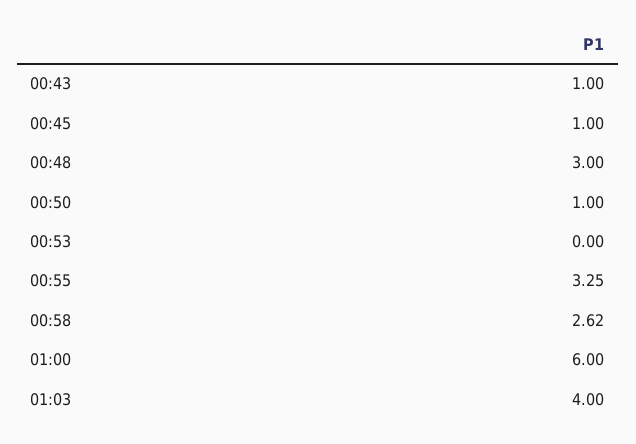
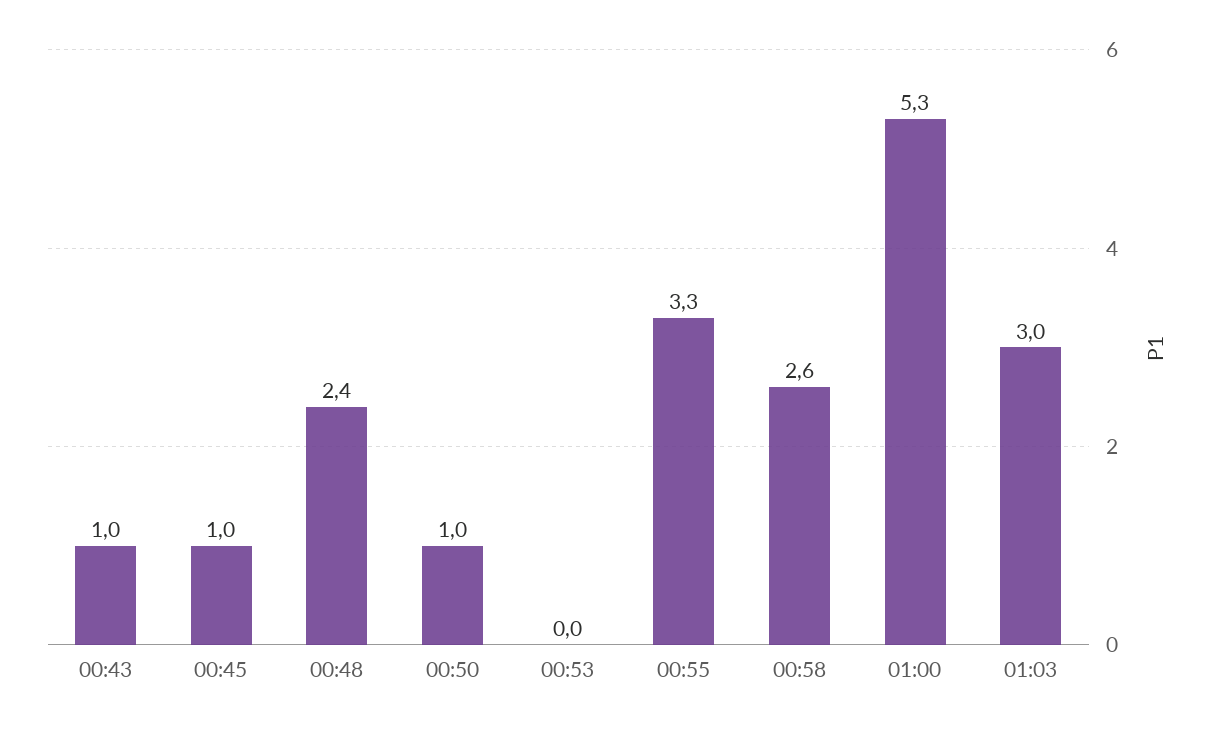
  {
    "00:43": 1,
    "00:45": 1,
-   "00:48": 3,
+   "00:48": 2.4,
    "00:50": 1,
    "00:53": 0,
    "00:55": 3.25,
    "00:58": 2.62,
-   "01:00": 6,
+   "01:00": 5.3,
-   "01:03": 4
+   "01:03": 3
  }

